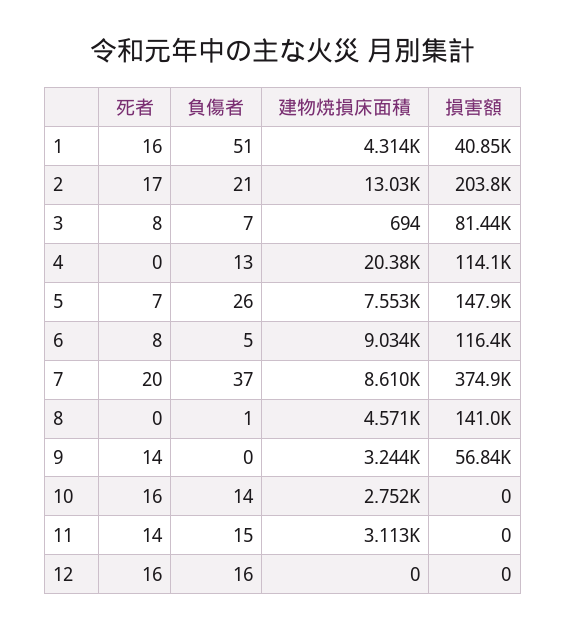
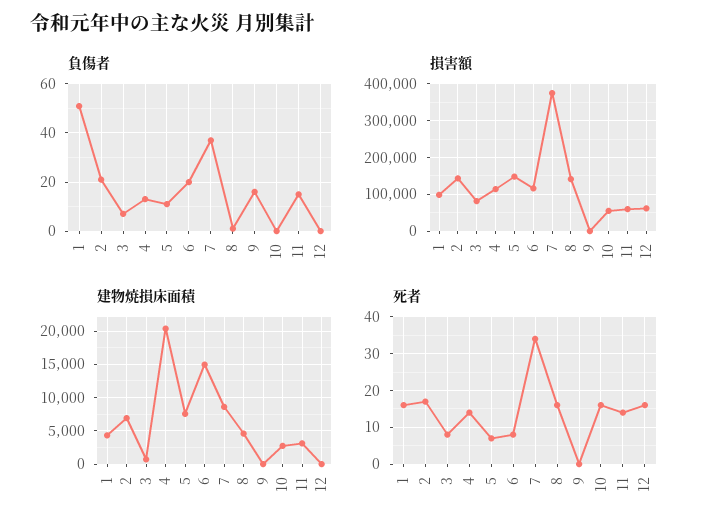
  {
    "死者": {
      "1": 16,
      "2": 17,
      "3": 8,
-     "4": 0,
+     "4": 15,
      "5": 7,
      "6": 8,
-     "7": 20,
+     "7": 35,
-     "8": 0,
+     "8": 15,
-     "9": 14,
+     "9": 0,
      "10": 16,
      "11": 14,
      "12": 16
    },
    "負傷者": {
      "1": 51,
      "2": 21,
      "3": 7,
      "4": 13,
-     "5": 26,
+     "5": 10,
-     "6": 5,
+     "6": 20,
      "7": 37,
      "8": 1,
-     "9": 0,
+     "9": 15,
-     "10": 14,
+     "10": 0,
      "11": 15,
-     "12": 16
+     "12": 0
    },
    "建物焼損床面積": {
      "1": 4314,
-     "2": 13030,
+     "2": 7000,
      "3": 694,
      "4": 20380,
      "5": 7553,
-     "6": 9034,
+     "6": 15000,
      "7": 8610,
      "8": 4571,
-     "9": 3244,
+     "9": 0,
      "10": 2752,
      "11": 3113,
      "12": 0
    },
    "損害額": {
-     "1": 40850,
+     "1": 100000,
-     "2": 203800,
+     "2": 140000,
      "3": 81440,
      "4": 114100,
      "5": 147900,
      "6": 116400,
      "7": 374900,
      "8": 141000,
-     "9": 56840,
+     "9": 0,
-     "10": 0,
+     "10": 60000,
-     "11": 0,
+     "11": 60000,
-     "12": 0
+     "12": 60000
    }
  }

